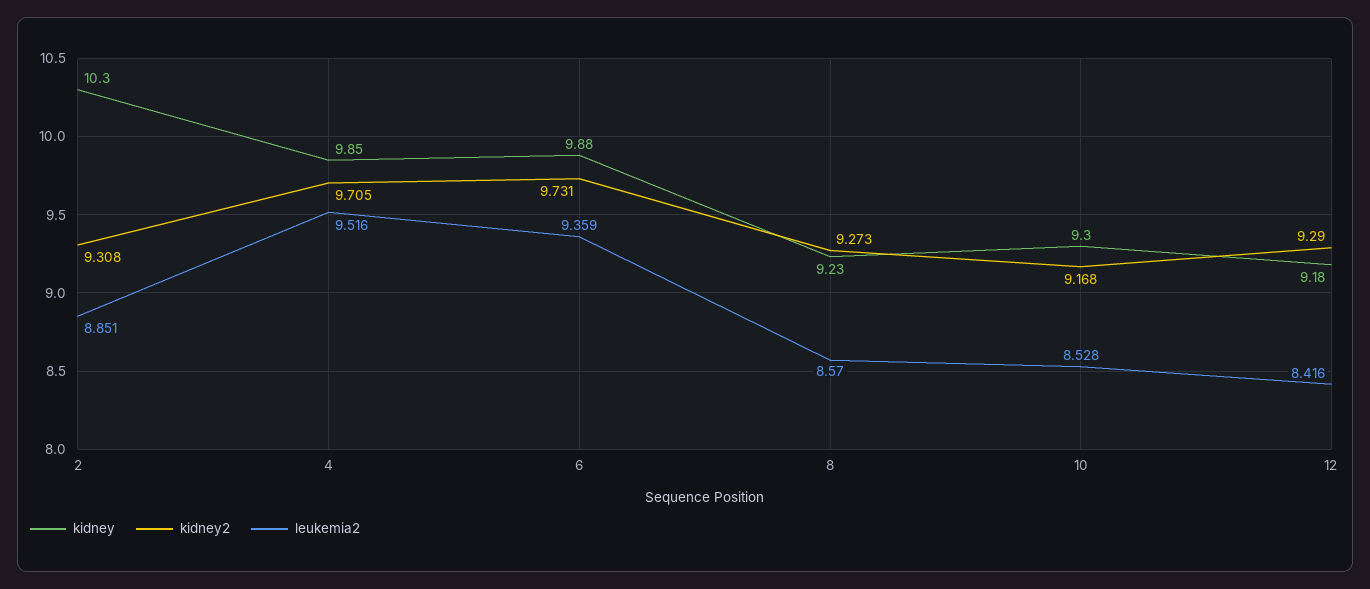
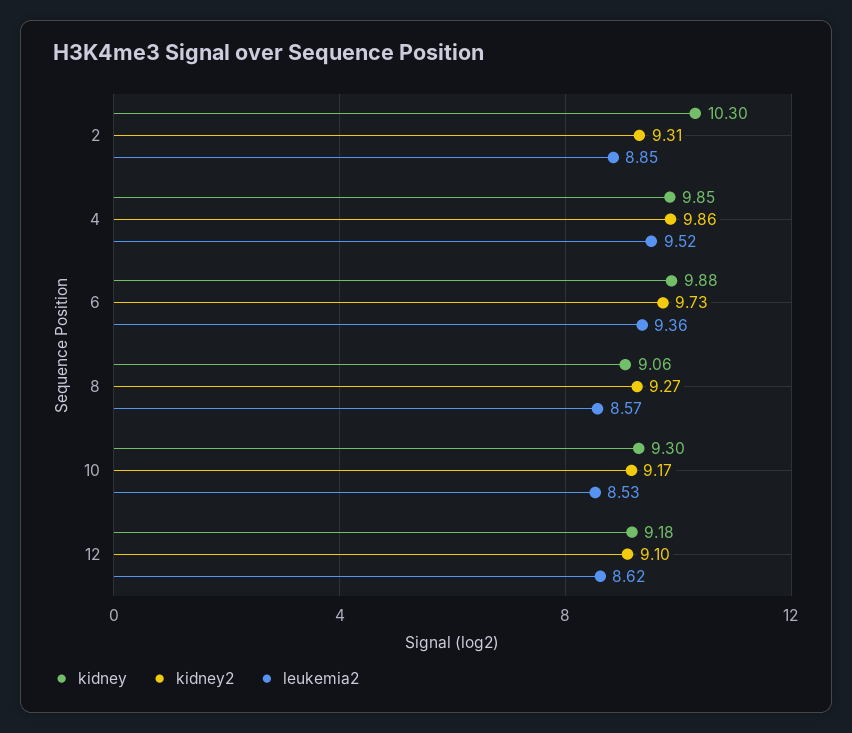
  {
    "kidney": {
      "2": 10.3,
      "4": 9.85,
      "6": 9.88,
-     "8": 9.23,
+     "8": 9.06,
      "10": 9.3,
      "12": 9.18
    },
    "kidney2": {
      "2": 9.308,
-     "4": 9.705,
+     "4": 9.86,
      "6": 9.731,
      "8": 9.273,
      "10": 9.168,
-     "12": 9.29
+     "12": 9.1
    },
    "leukemia2": {
      "2": 8.851,
      "4": 9.516,
      "6": 9.359,
      "8": 8.57,
      "10": 8.528,
-     "12": 8.416
+     "12": 8.62
    }
  }

